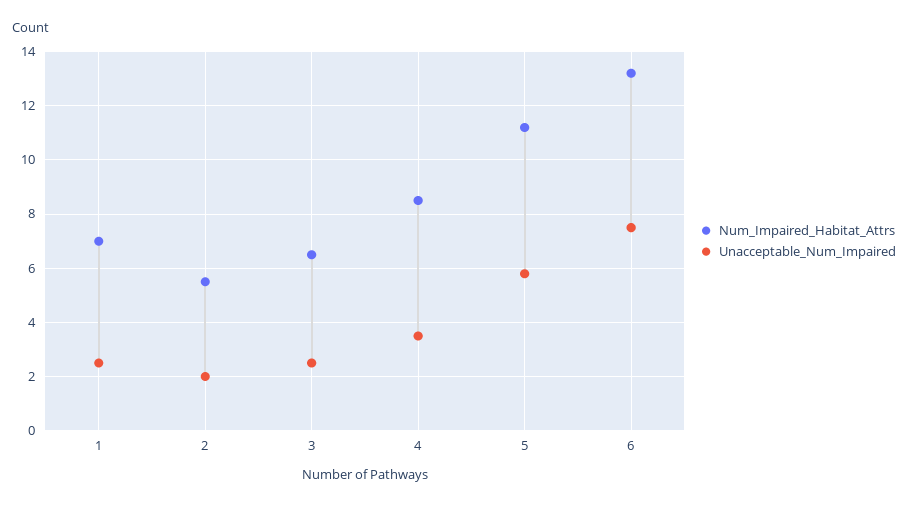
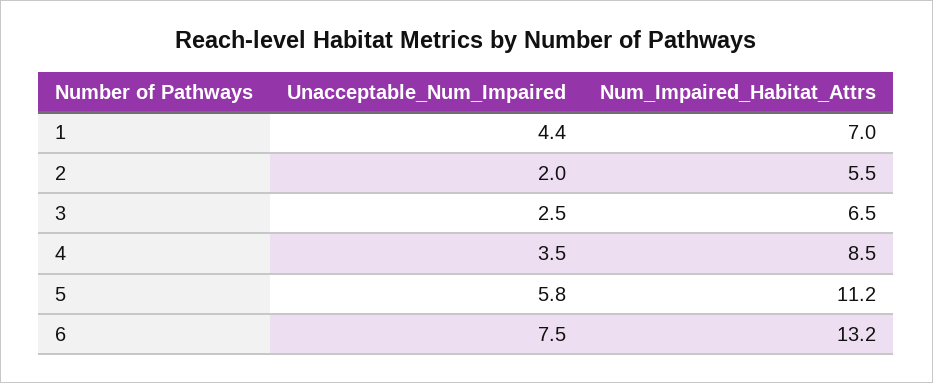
  {
    "Num_Impaired_Habitat_Attrs": {
      "1": 7,
      "2": 5.5,
      "3": 6.5,
      "4": 8.5,
      "5": 11.2,
      "6": 13.2
    },
    "Unacceptable_Num_Impaired": {
-     "1": 2.5,
+     "1": 4.4,
      "2": 2,
      "3": 2.5,
      "4": 3.5,
      "5": 5.8,
      "6": 7.5
    }
  }

